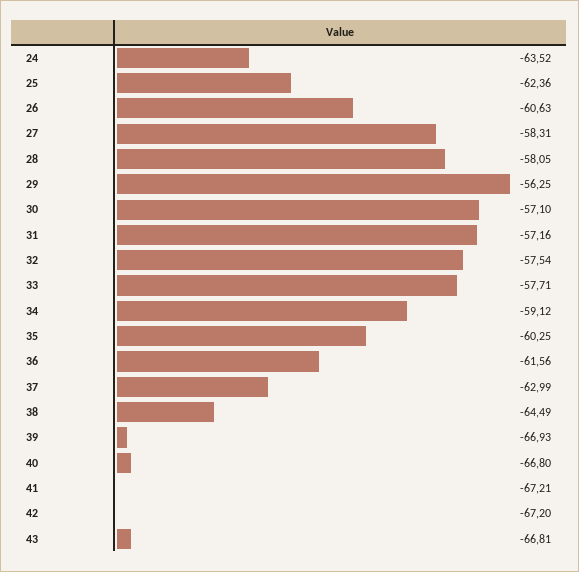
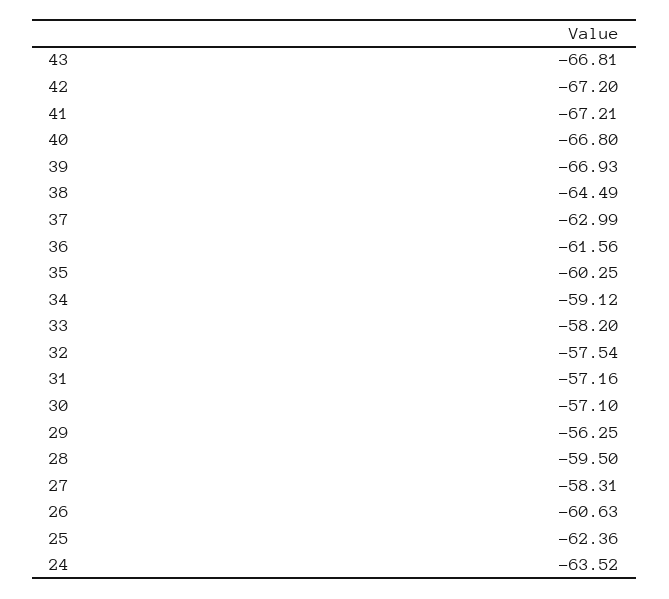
  {
    "24": -63.52,
    "25": -62.36,
    "26": -60.63,
    "27": -58.31,
-   "28": -58.05,
+   "28": -59.5,
    "29": -56.25,
    "30": -57.1,
    "31": -57.16,
    "32": -57.54,
-   "33": -57.71,
+   "33": -58.2,
    "34": -59.12,
    "35": -60.25,
    "36": -61.56,
    "37": -62.99,
    "38": -64.49,
    "39": -66.93,
    "40": -66.8,
    "41": -67.21,
    "42": -67.2,
    "43": -66.81
  }

